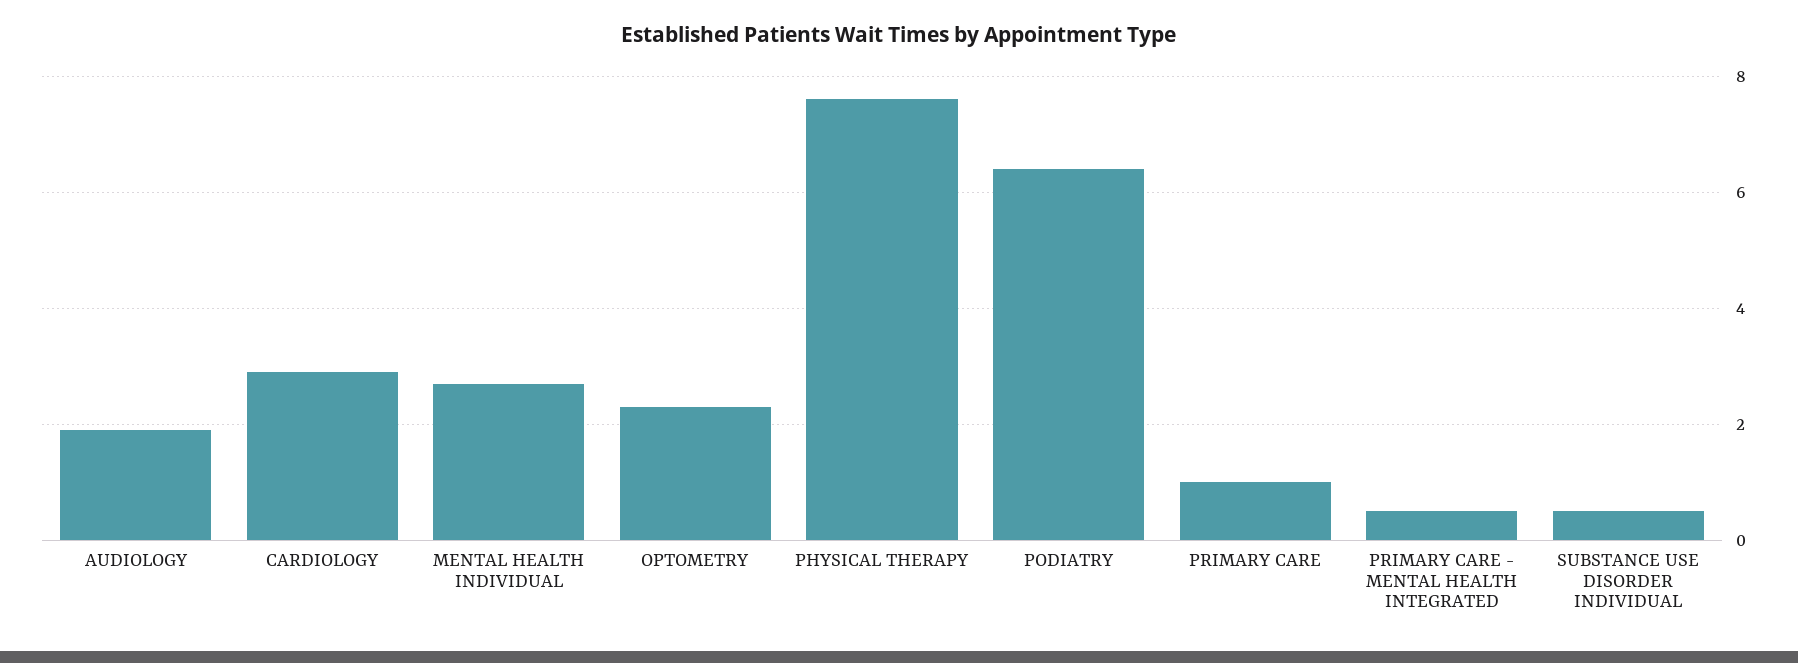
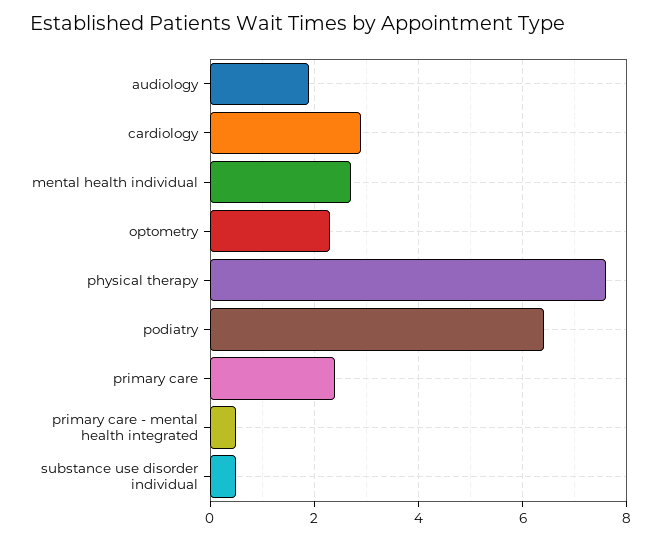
  {
    "AUDIOLOGY": 2,
    "CARDIOLOGY": 3,
    "MENTAL HEALTH INDIVIDUAL": 2.5,
    "OPTOMETRY": 2.5,
    "PHYSICAL THERAPY": 7.5,
    "PODIATRY": 6.5,
-   "PRIMARY CARE": 1,
+   "PRIMARY CARE": 2.5,
    "PRIMARY CARE - MENTAL HEALTH INTEGRATED": 0.5,
    "SUBSTANCE USE DISORDER INDIVIDUAL": 0.5
  }

